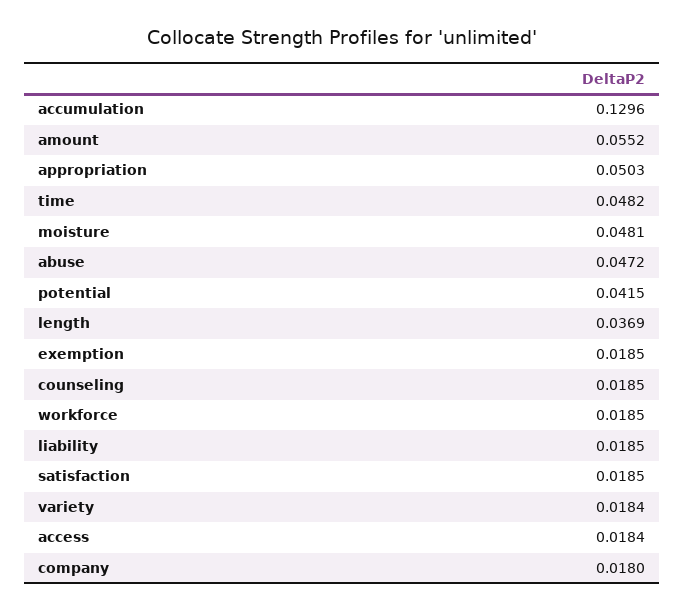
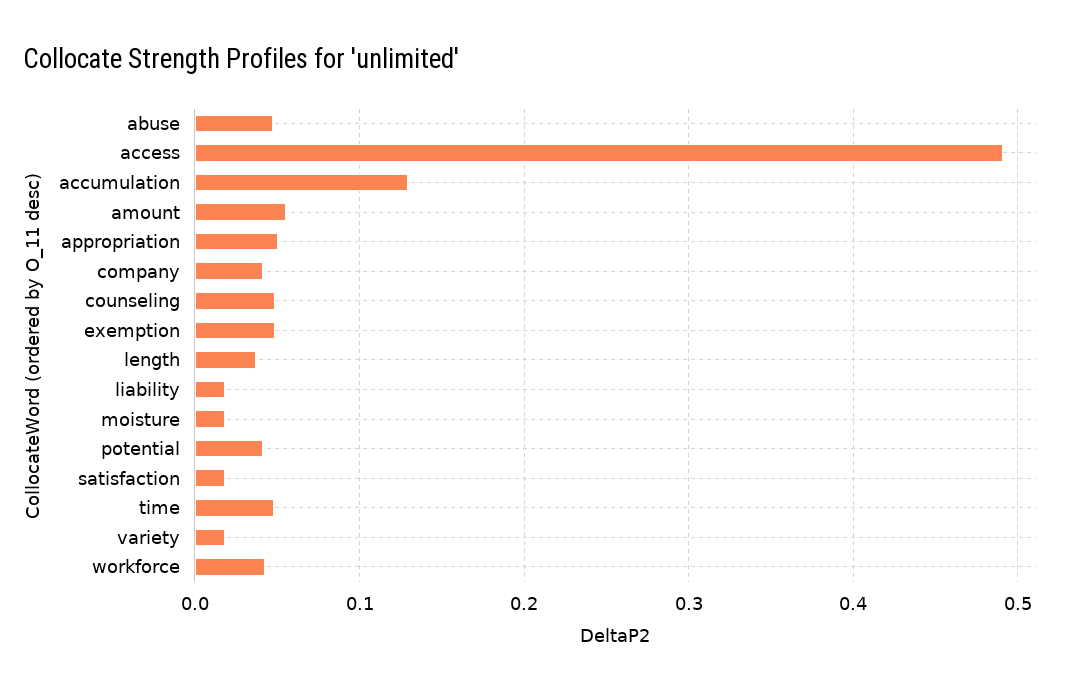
  {
    "accumulation": 0.1296,
    "amount": 0.0552,
    "appropriation": 0.0503,
    "time": 0.0482,
-   "moisture": 0.0481,
+   "moisture": 0.02,
    "abuse": 0.0472,
    "potential": 0.0415,
    "length": 0.0369,
-   "exemption": 0.0185,
+   "exemption": 0.05,
-   "counseling": 0.0185,
+   "counseling": 0.05,
-   "workforce": 0.0185,
+   "workforce": 0.04,
    "liability": 0.0185,
    "satisfaction": 0.0185,
    "variety": 0.0184,
-   "access": 0.0184,
+   "access": 0.49,
-   "company": 0.018
+   "company": 0.04
  }

